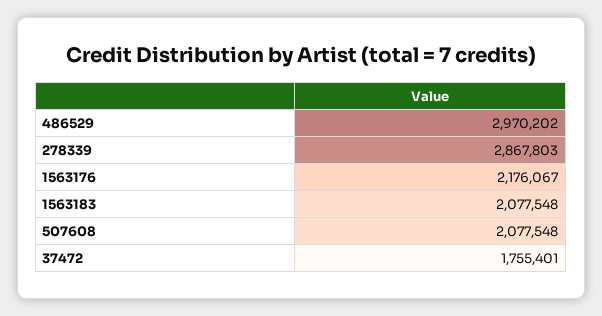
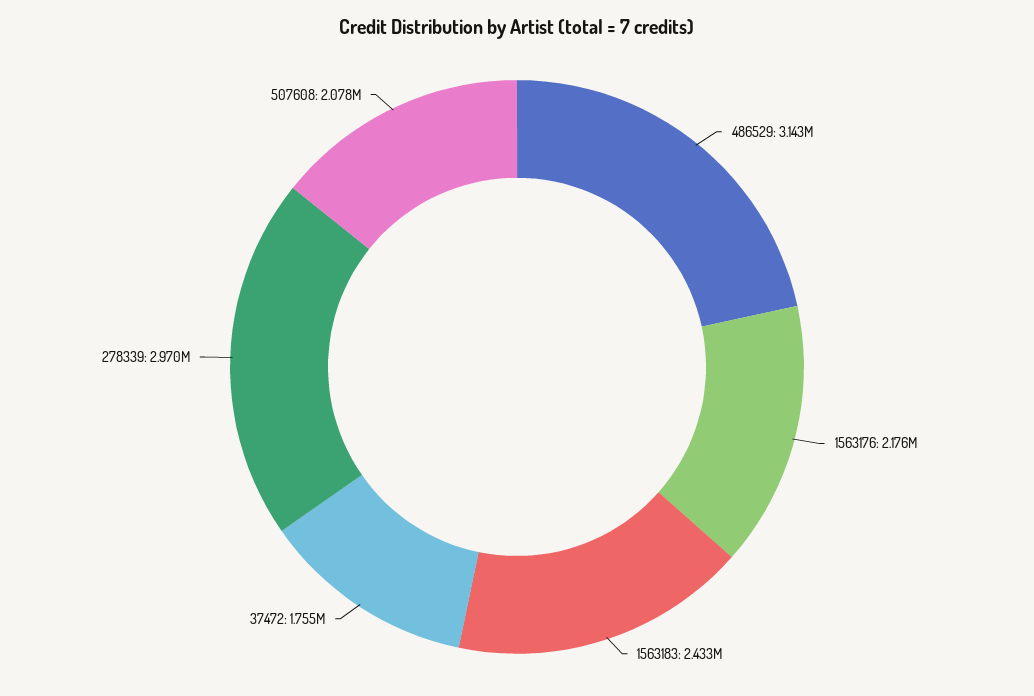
  {
-   "486529": 2970202,
+   "486529": 3143000,
-   "278339": 2867803,
+   "278339": 2970000,
    "1563176": 2176067,
-   "1563183": 2077548,
+   "1563183": 2433000,
    "507608": 2077548,
    "37472": 1755401
  }

